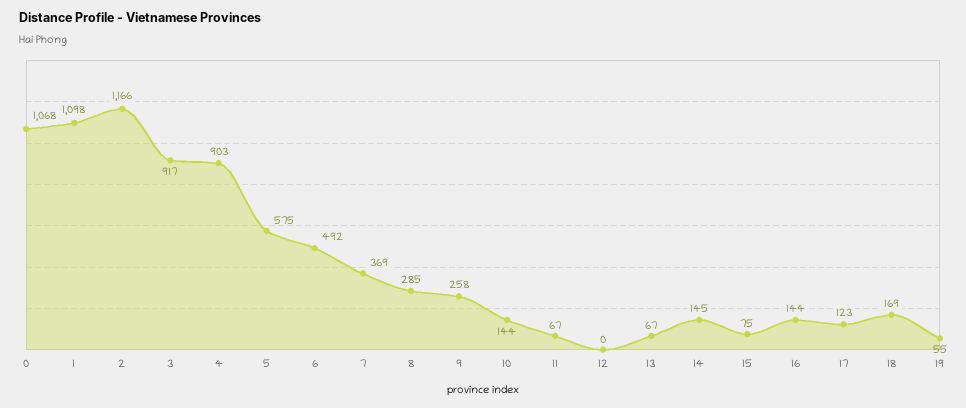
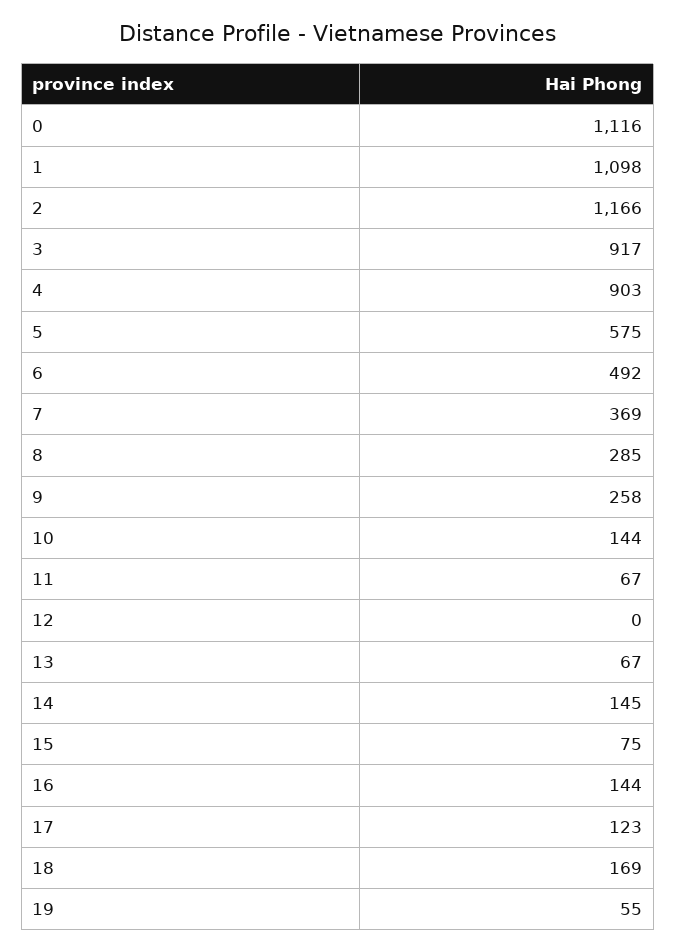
  {
-   "0": 1068,
+   "0": 1116,
    "1": 1098,
    "2": 1166,
    "3": 917,
    "4": 903,
    "5": 575,
    "6": 492,
    "7": 369,
    "8": 285,
    "9": 258,
    "10": 144,
    "11": 67,
    "12": 0,
    "13": 67,
    "14": 145,
    "15": 75,
    "16": 144,
    "17": 123,
    "18": 169,
    "19": 55
  }

